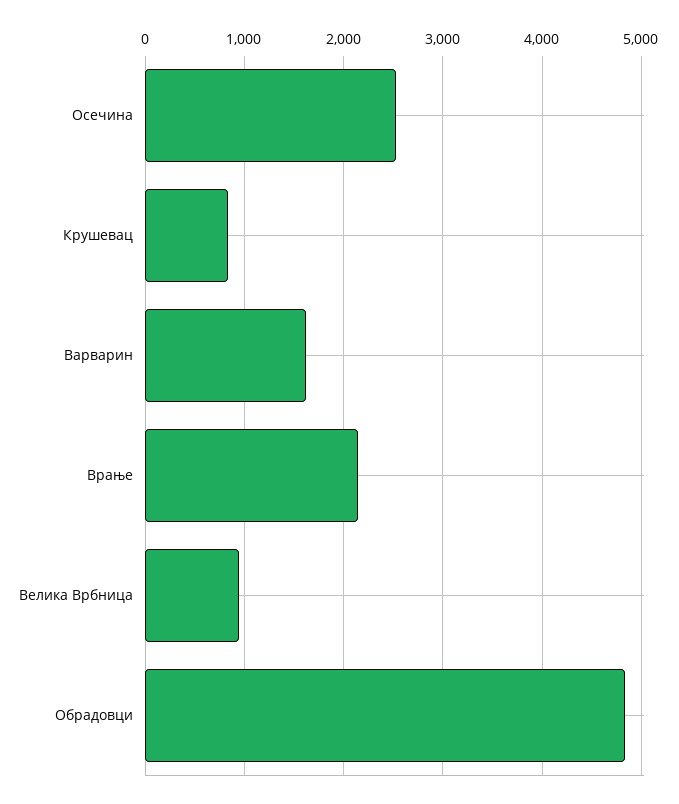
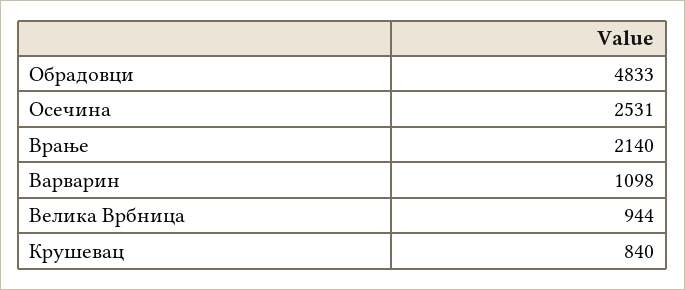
  {
    "Осечина": 2531,
    "Крушевац": 840,
-   "Варварин": 1600,
+   "Варварин": 1098,
    "Врање": 2140,
    "Велика Врбница": 944,
    "Обрадовци": 4833
  }

